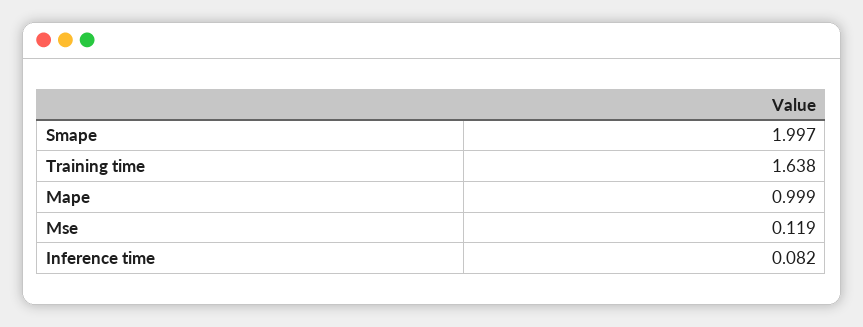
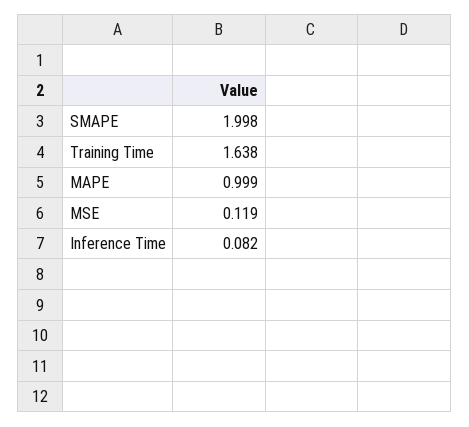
  {
-   "Smape": 1.997,
+   "Smape": 1.998,
    "Training time": 1.638,
    "Mape": 0.999,
    "Mse": 0.119,
    "Inference time": 0.082
  }

